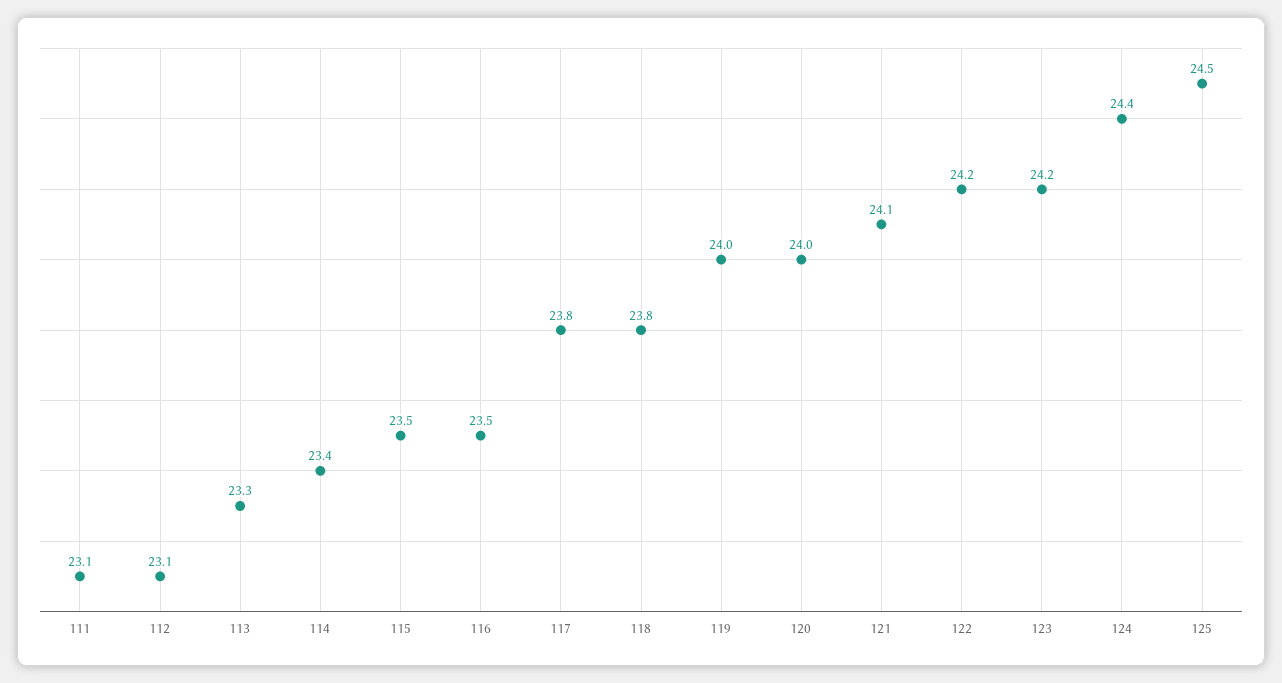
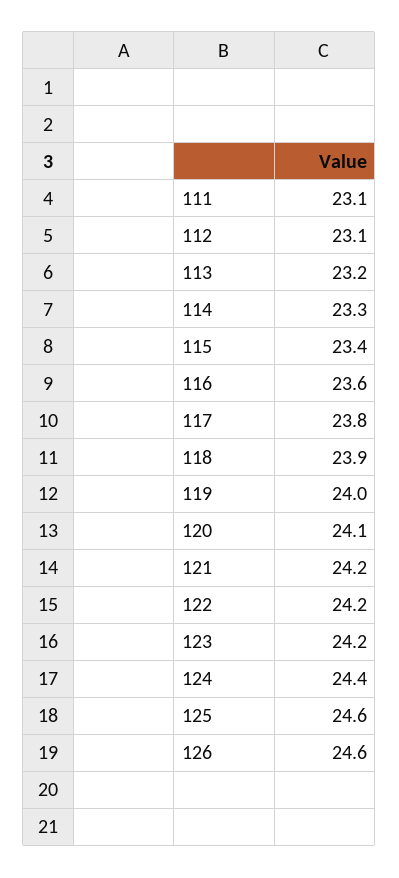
  {
    "111": 23.1,
    "112": 23.1,
-   "113": 23.3,
+   "113": 23.2,
-   "114": 23.4,
+   "114": 23.3,
-   "115": 23.5,
+   "115": 23.4,
-   "116": 23.5,
+   "116": 23.6,
    "117": 23.8,
-   "118": 23.8,
+   "118": 23.9,
    "119": 24,
-   "120": 24,
+   "120": 24.1,
-   "121": 24.1,
+   "121": 24.2,
    "122": 24.2,
    "123": 24.2,
    "124": 24.4,
-   "125": 24.5
+   "125": 24.6,
+   "126": 24.6
  }

